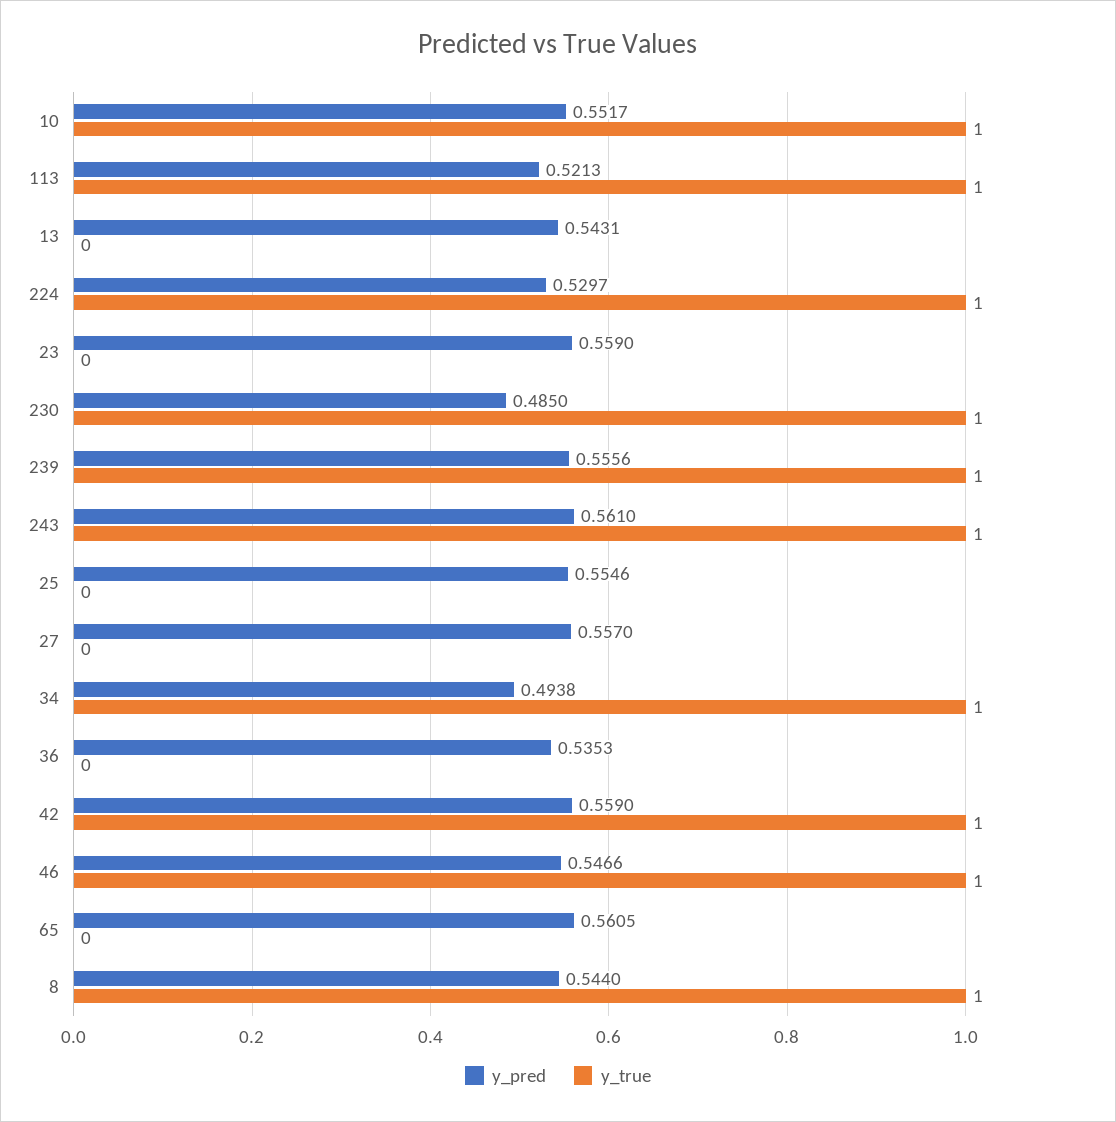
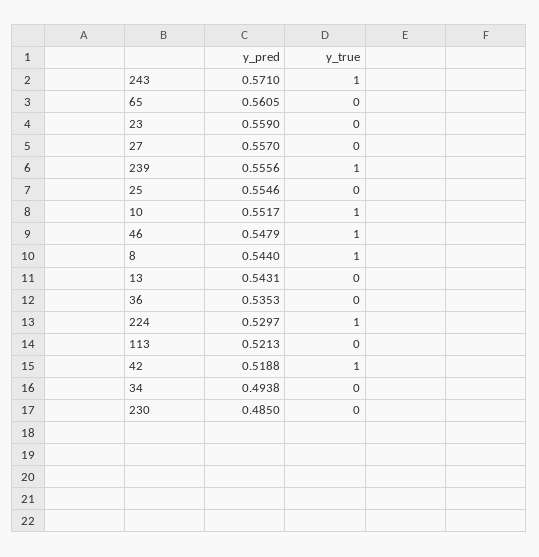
  {
    "y_pred": {
      "10": 0.5517,
      "113": 0.5213,
      "13": 0.5431,
      "224": 0.5297,
      "23": 0.559,
      "230": 0.485,
      "239": 0.5556,
-     "243": 0.561,
+     "243": 0.571,
      "25": 0.5546,
      "27": 0.557,
      "34": 0.4938,
      "36": 0.5353,
-     "42": 0.559,
+     "42": 0.5188,
-     "46": 0.5466,
+     "46": 0.5479,
      "65": 0.5605,
      "8": 0.544
    },
    "y_true": {
      "10": 1,
-     "113": 1,
+     "113": 0,
      "13": 0,
      "224": 1,
      "23": 0,
-     "230": 1,
+     "230": 0,
      "239": 1,
      "243": 1,
      "25": 0,
      "27": 0,
-     "34": 1,
+     "34": 0,
      "36": 0,
      "42": 1,
      "46": 1,
      "65": 0,
      "8": 1
    }
  }

